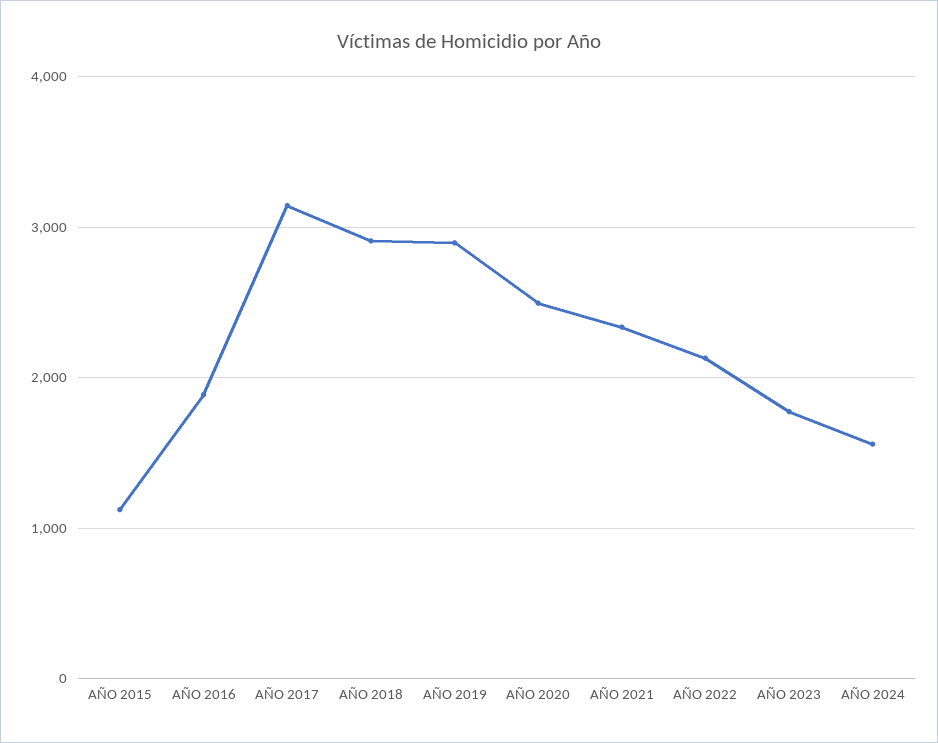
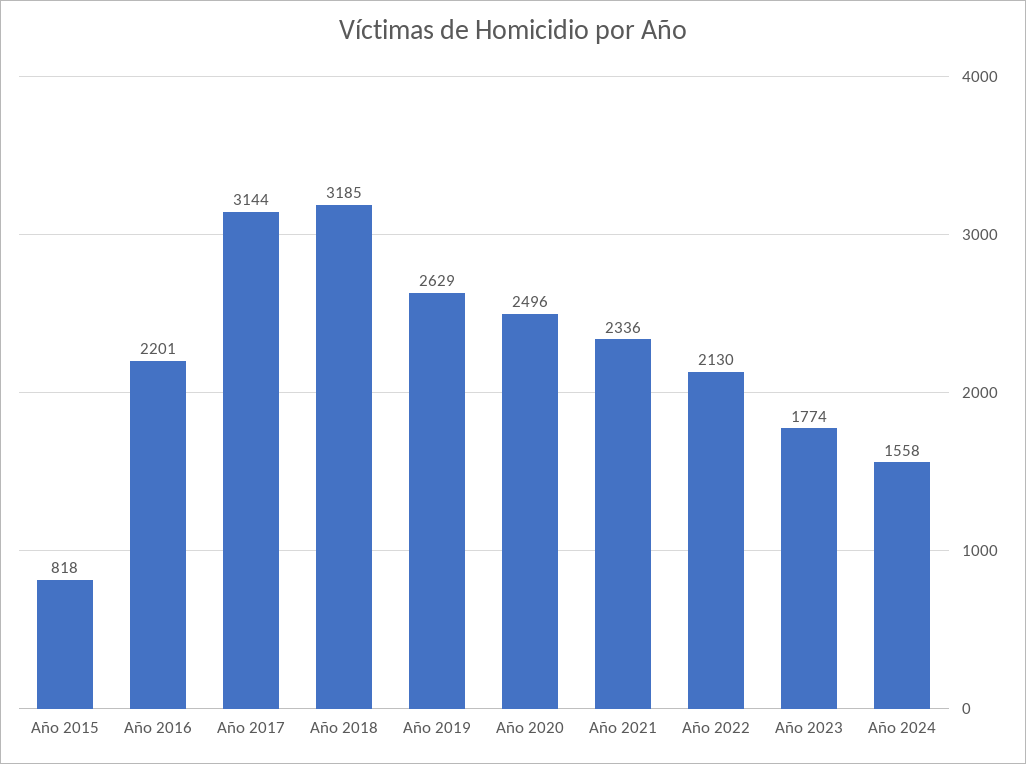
  {
-   "AÑO 2015": 1100,
+   "AÑO 2015": 818,
-   "AÑO 2016": 1900,
+   "AÑO 2016": 2201,
    "AÑO 2017": 3144,
-   "AÑO 2018": 2900,
+   "AÑO 2018": 3185,
-   "AÑO 2019": 2900,
+   "AÑO 2019": 2629,
    "AÑO 2020": 2496,
    "AÑO 2021": 2336,
    "AÑO 2022": 2130,
    "AÑO 2023": 1774,
    "AÑO 2024": 1558
  }

